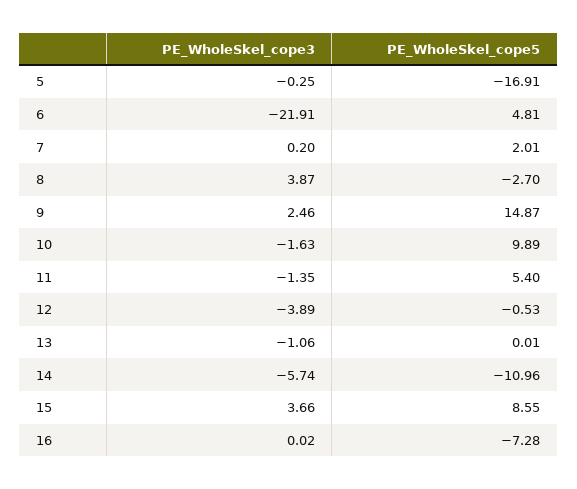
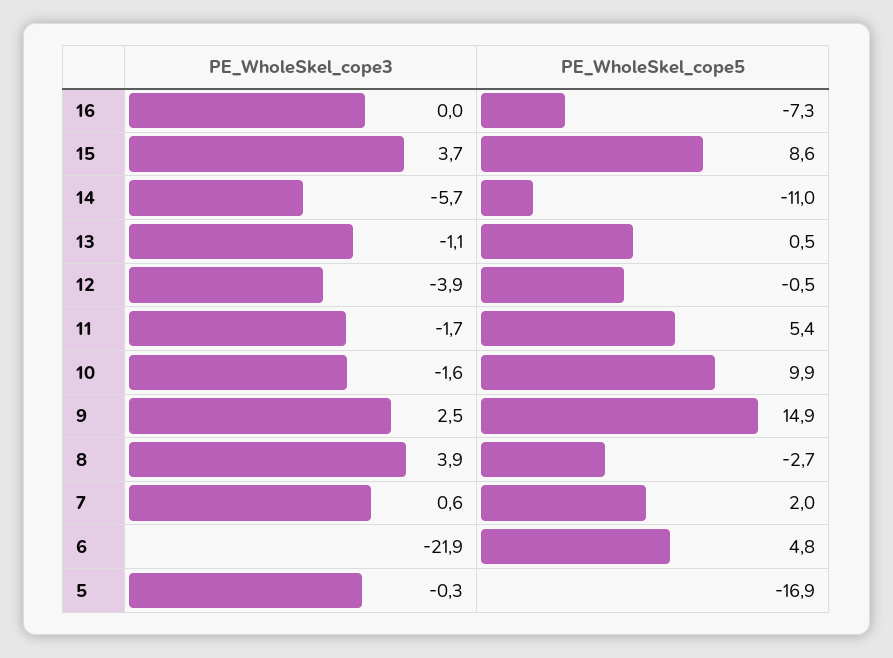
  {
    "PE_WholeSkel_cope3": {
      "5": -0.25,
      "6": -21.91,
-     "7": 0.2,
+     "7": 0.6,
      "8": 3.87,
      "9": 2.46,
      "10": -1.63,
-     "11": -1.35,
+     "11": -1.7,
      "12": -3.89,
      "13": -1.06,
      "14": -5.74,
      "15": 3.66,
      "16": 0.02
    },
    "PE_WholeSkel_cope5": {
      "5": -16.91,
      "6": 4.81,
      "7": 2.01,
      "8": -2.7,
      "9": 14.87,
      "10": 9.89,
      "11": 5.4,
      "12": -0.53,
-     "13": 0.01,
+     "13": 0.5,
      "14": -10.96,
      "15": 8.55,
      "16": -7.28
    }
  }

